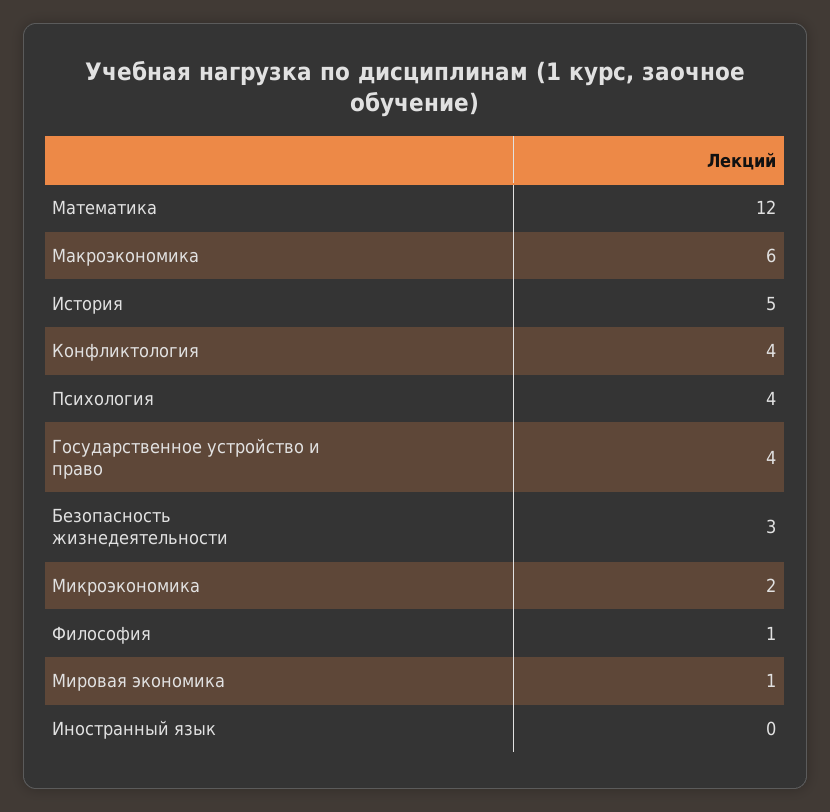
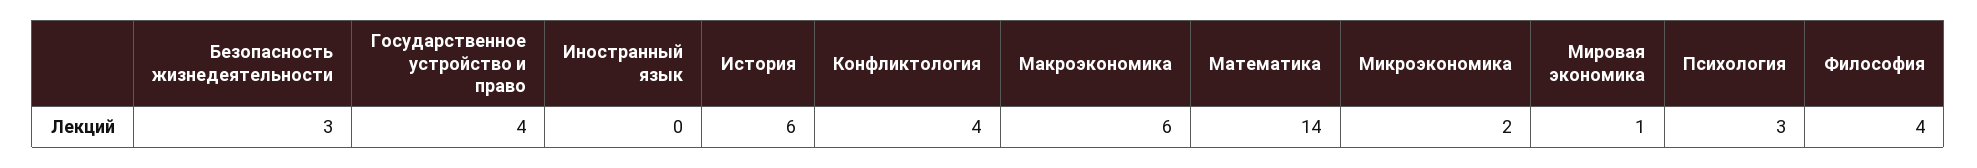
  {
-   "Математика": 12,
+   "Математика": 14,
    "Макроэкономика": 6,
-   "История": 5,
+   "История": 6,
    "Конфликтология": 4,
-   "Психология": 4,
+   "Психология": 3,
    "Государственное устройство и право": 4,
    "Безопасность жизнедеятельности": 3,
    "Микроэкономика": 2,
-   "Философия": 1,
+   "Философия": 4,
    "Мировая экономика": 1,
    "Иностранный язык": 0
  }

